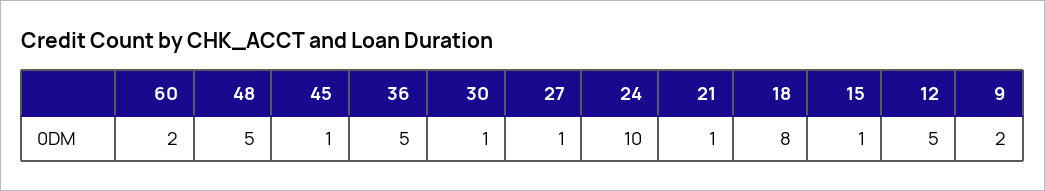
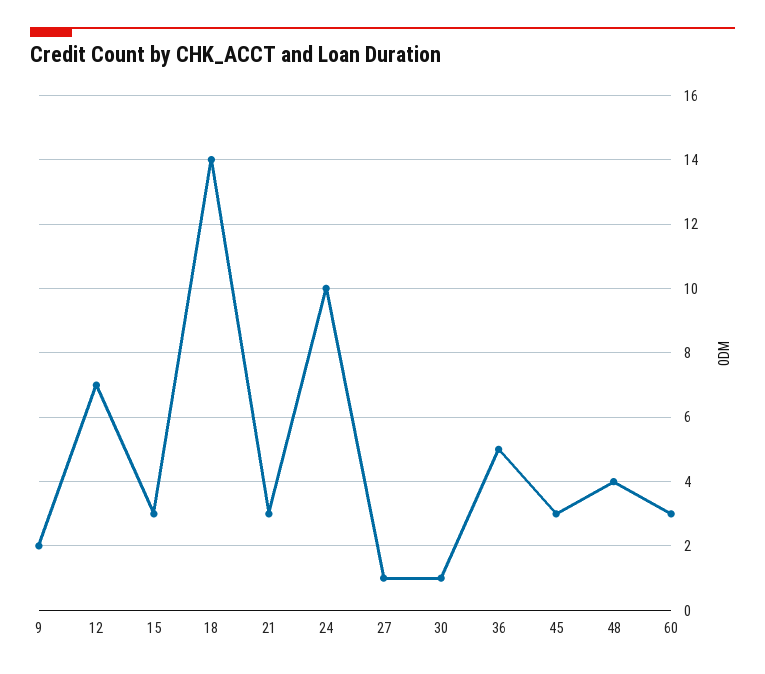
  {
-   "60": 2,
+   "60": 3,
-   "48": 5,
+   "48": 4,
-   "45": 1,
+   "45": 3,
    "36": 5,
    "30": 1,
    "27": 1,
    "24": 10,
-   "21": 1,
+   "21": 3,
-   "18": 8,
+   "18": 14,
-   "15": 1,
+   "15": 3,
-   "12": 5,
+   "12": 7,
    "9": 2
  }

